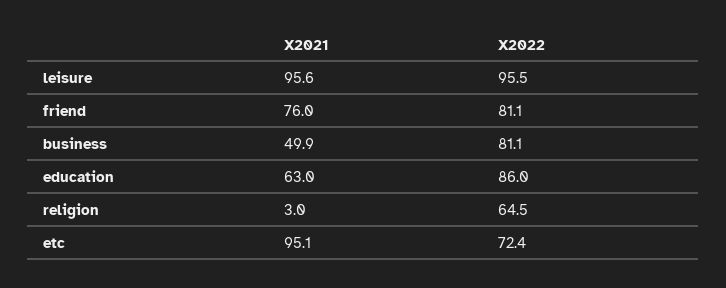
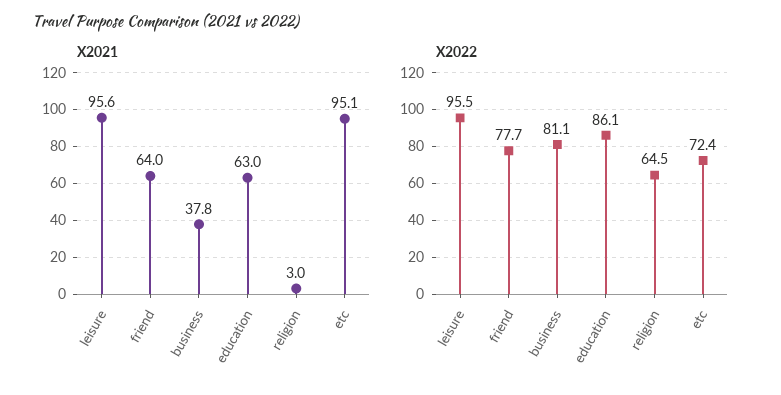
  {
    "X2021": {
      "leisure": 95.6,
-     "friend": 76,
+     "friend": 64,
-     "business": 49.9,
+     "business": 37.8,
      "education": 63,
      "religion": 3,
      "etc": 95.1
    },
    "X2022": {
      "leisure": 95.5,
-     "friend": 81.1,
+     "friend": 77.7,
      "business": 81.1,
-     "education": 86,
+     "education": 86.1,
      "religion": 64.5,
      "etc": 72.4
    }
  }

